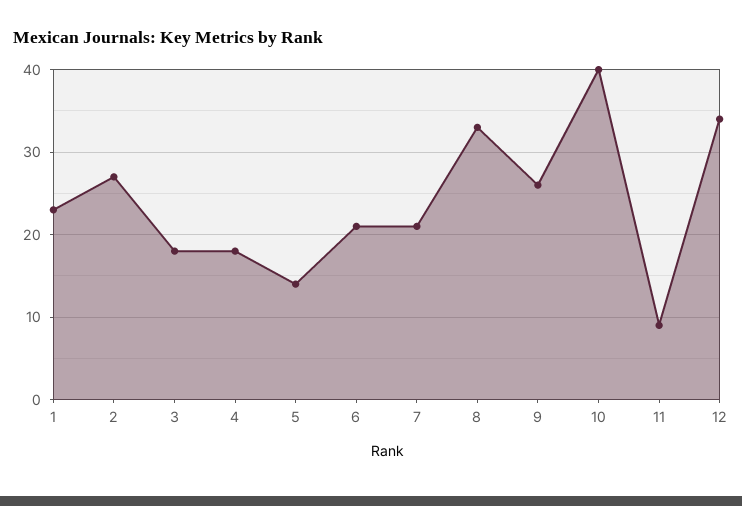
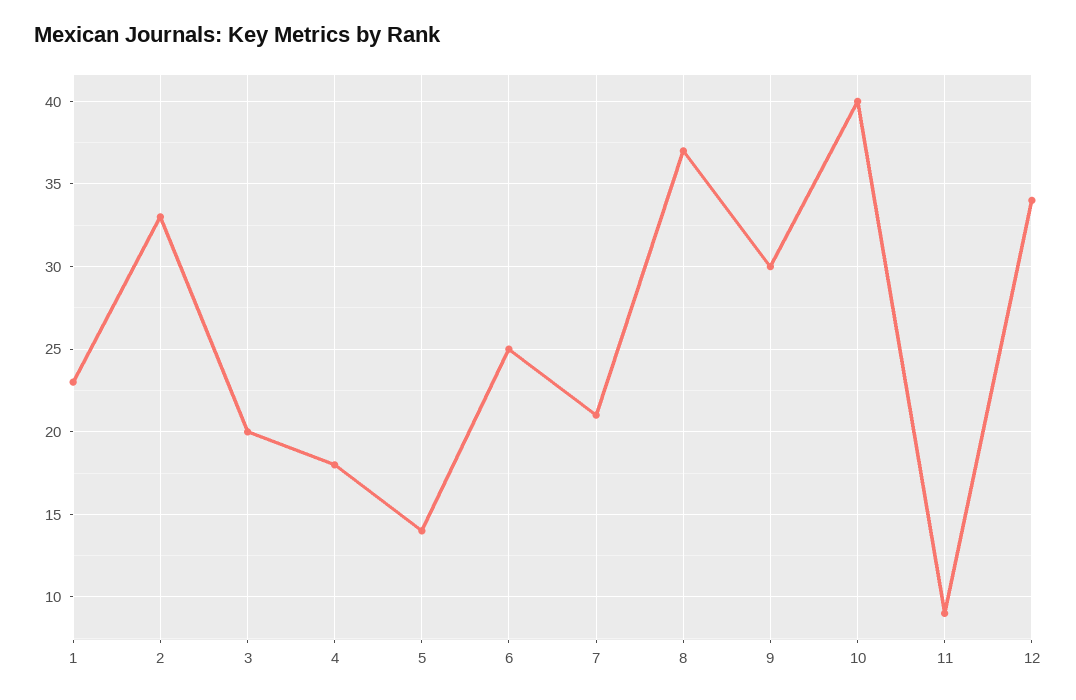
  {
    "1": 23,
-   "2": 27,
+   "2": 33,
-   "3": 18,
+   "3": 20,
    "4": 18,
    "5": 14,
-   "6": 21,
+   "6": 25,
    "7": 21,
-   "8": 33,
+   "8": 37,
-   "9": 26,
+   "9": 30,
    "10": 40,
    "11": 9,
    "12": 34
  }

